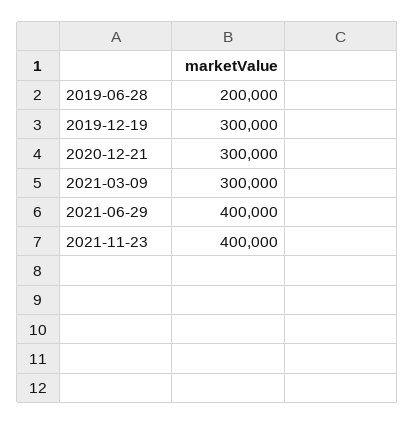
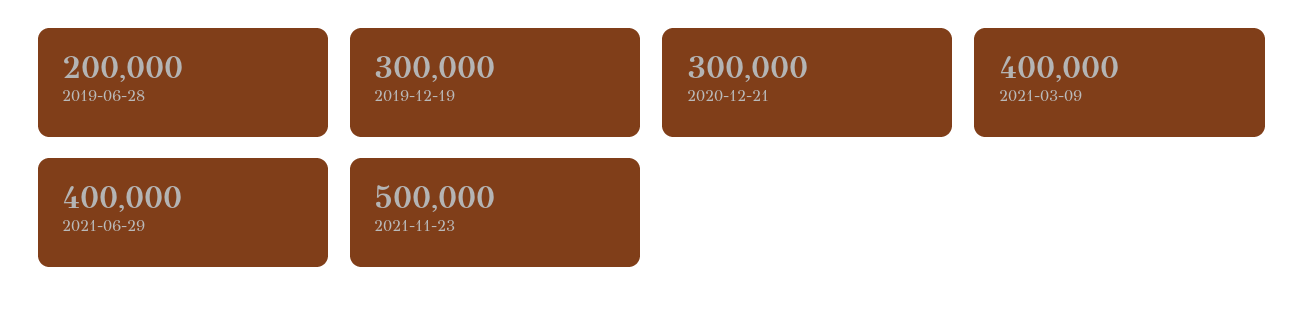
  {
    "2019-06-28": 200000,
    "2019-12-19": 300000,
    "2020-12-21": 300000,
-   "2021-03-09": 300000,
+   "2021-03-09": 400000,
    "2021-06-29": 400000,
-   "2021-11-23": 400000
+   "2021-11-23": 500000
  }

